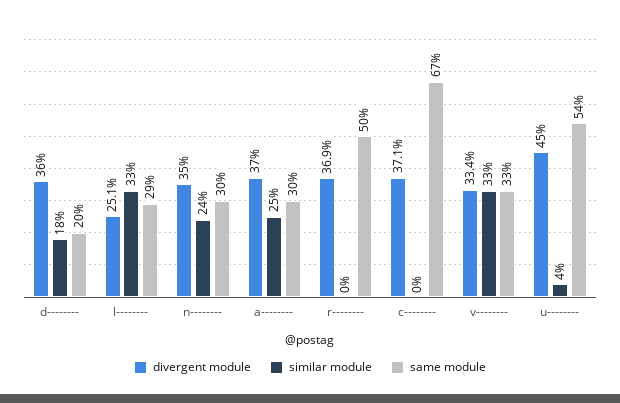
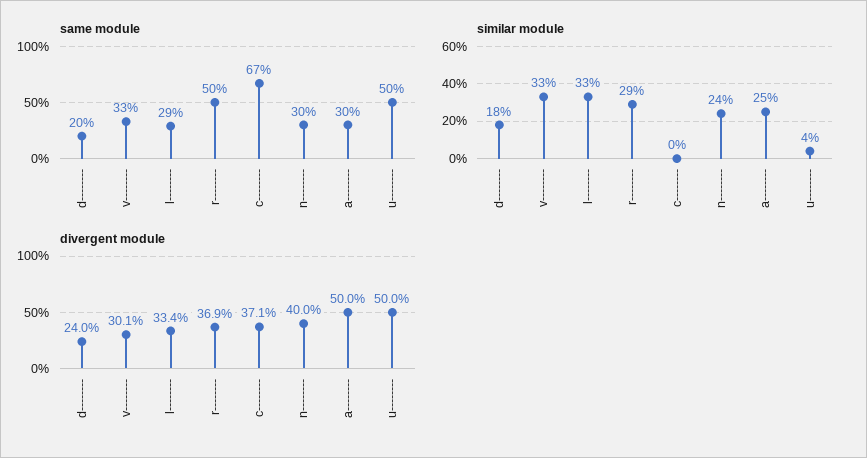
  {
    "divergent module": {
-     "d--------": 36,
+     "d--------": 24,
-     "l--------": 25.1,
+     "l--------": 33.4,
-     "n--------": 35,
+     "n--------": 40,
-     "a--------": 37,
+     "a--------": 50,
      "r--------": 36.9,
      "c--------": 37.1,
-     "v--------": 33.4,
+     "v--------": 30.1,
-     "u--------": 45
+     "u--------": 50
    },
    "similar module": {
      "d--------": 18,
      "l--------": 33,
      "n--------": 24,
      "a--------": 25,
-     "r--------": 0,
+     "r--------": 29,
      "c--------": 0,
      "v--------": 33,
      "u--------": 4
    },
    "same module": {
      "d--------": 20,
      "l--------": 29,
      "n--------": 30,
      "a--------": 30,
      "r--------": 50,
      "c--------": 67,
      "v--------": 33,
-     "u--------": 54
+     "u--------": 50
    }
  }

